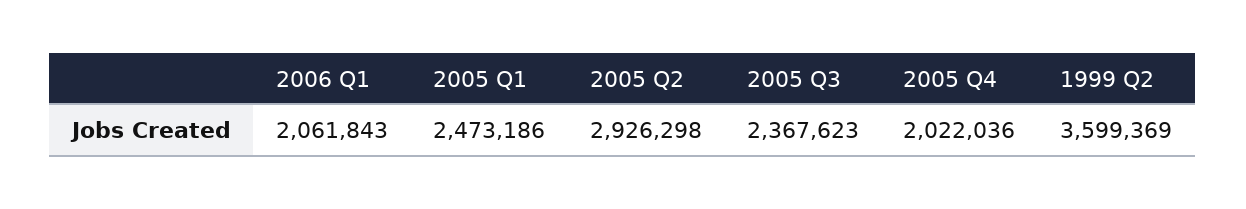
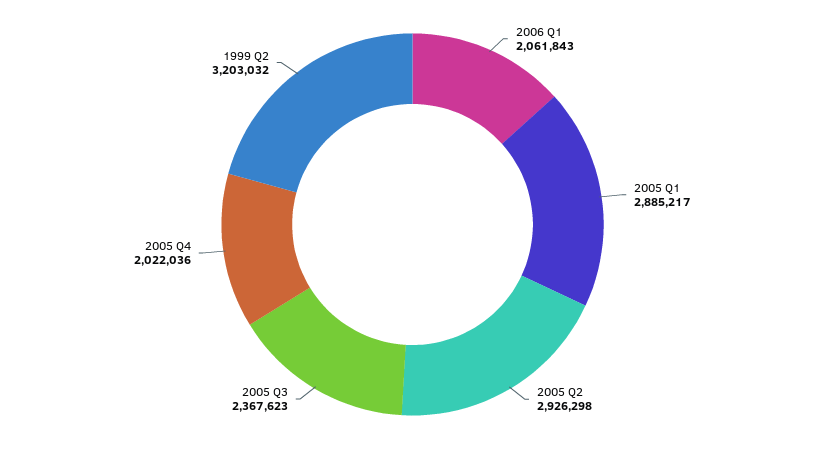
  {
    "2006 Q1": 2061843,
-   "2005 Q1": 2473186,
+   "2005 Q1": 2885217,
    "2005 Q2": 2926298,
    "2005 Q3": 2367623,
    "2005 Q4": 2022036,
-   "1999 Q2": 3599369
+   "1999 Q2": 3203032
  }

